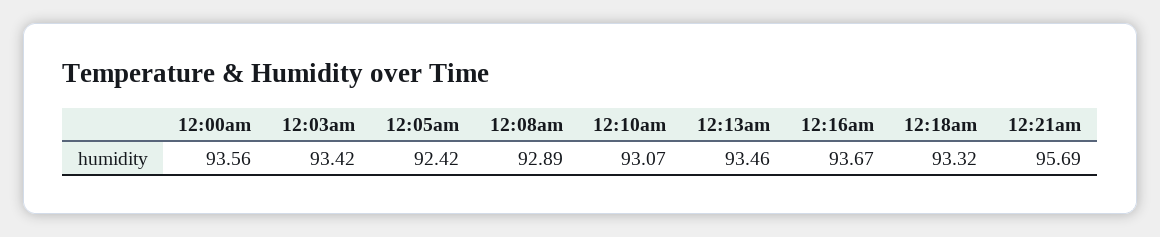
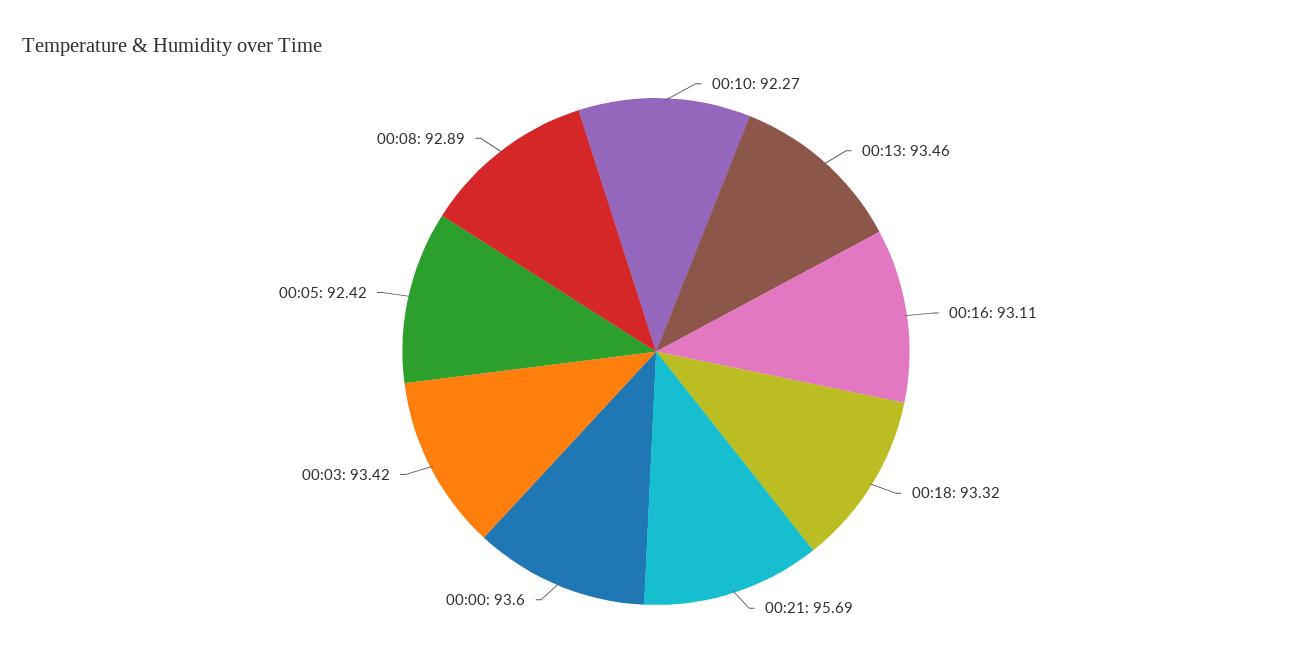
  {
-   "12:00am": 93.56,
+   "12:00am": 93.6,
    "12:03am": 93.42,
    "12:05am": 92.42,
    "12:08am": 92.89,
-   "12:10am": 93.07,
+   "12:10am": 92.27,
    "12:13am": 93.46,
-   "12:16am": 93.67,
+   "12:16am": 93.11,
    "12:18am": 93.32,
    "12:21am": 95.69
  }

